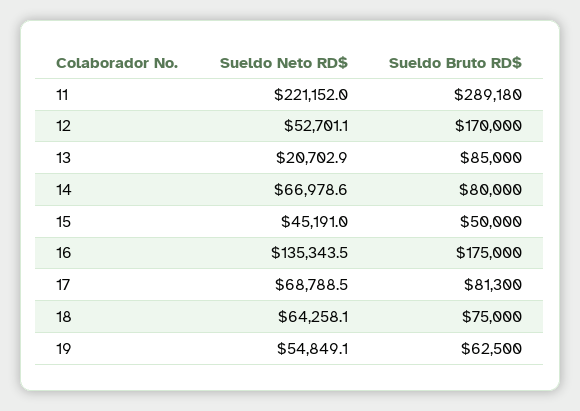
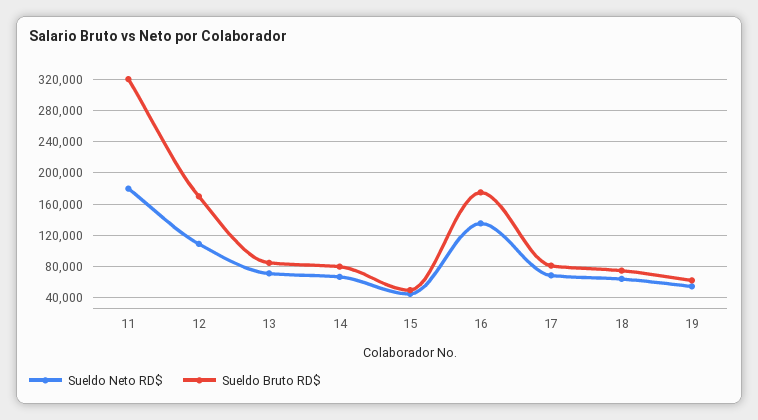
  {
    "Sueldo Neto RD$": {
-     "11": 221152,
+     "11": 180000,
-     "12": 52701.1,
+     "12": 110000,
-     "13": 20702.9,
+     "13": 70000,
      "14": 66978.6,
      "15": 45191,
      "16": 135343.5,
      "17": 68788.5,
      "18": 64258.1,
      "19": 54849.1
    },
    "Sueldo Bruto RD$": {
-     "11": 289180,
+     "11": 320000,
      "12": 170000,
      "13": 85000,
      "14": 80000,
      "15": 50000,
      "16": 175000,
      "17": 81300,
      "18": 75000,
      "19": 62500
    }
  }

